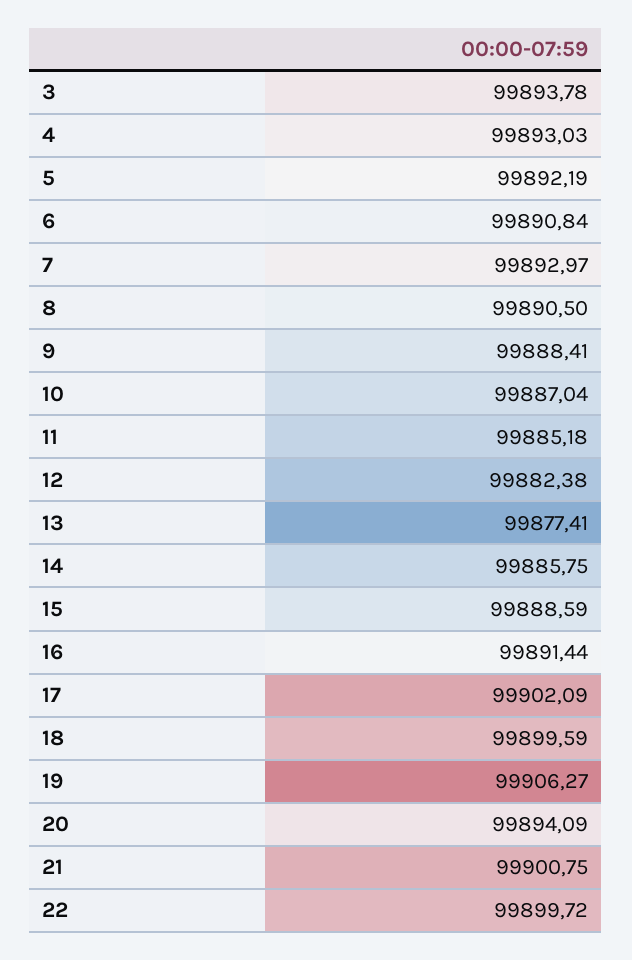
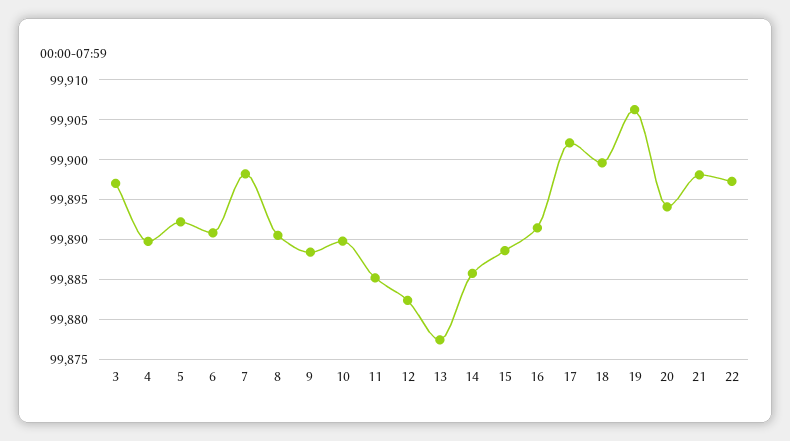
  {
-   "3": 99893.78,
+   "3": 99897,
-   "4": 99893.03,
+   "4": 99890,
    "5": 99892.19,
    "6": 99890.84,
-   "7": 99892.97,
+   "7": 99898,
    "8": 99890.5,
    "9": 99888.41,
-   "10": 99887.04,
+   "10": 99890,
    "11": 99885.18,
    "12": 99882.38,
    "13": 99877.41,
    "14": 99885.75,
    "15": 99888.59,
    "16": 99891.44,
    "17": 99902.09,
    "18": 99899.59,
    "19": 99906.27,
    "20": 99894.09,
-   "21": 99900.75,
+   "21": 99898,
-   "22": 99899.72
+   "22": 99897
  }

